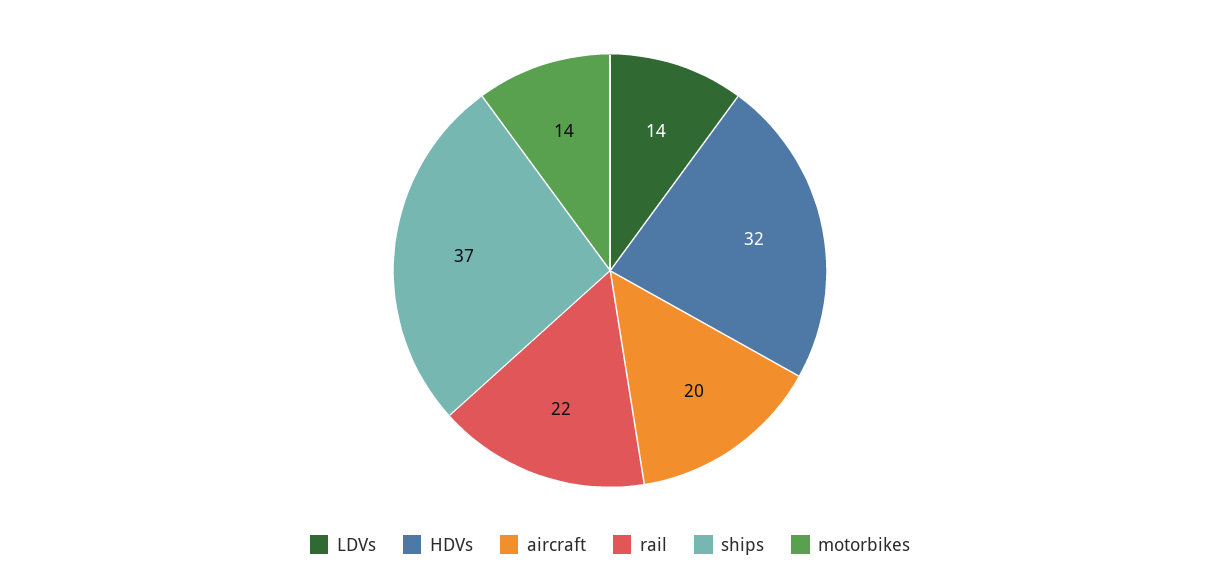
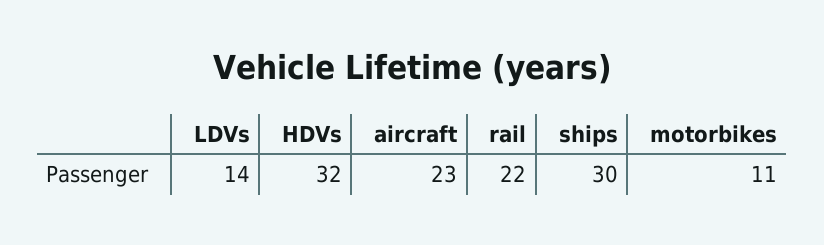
  {
    "LDVs": 14,
    "HDVs": 32,
-   "aircraft": 20,
+   "aircraft": 23,
    "rail": 22,
-   "ships": 37,
+   "ships": 30,
-   "motorbikes": 14
+   "motorbikes": 11
  }

